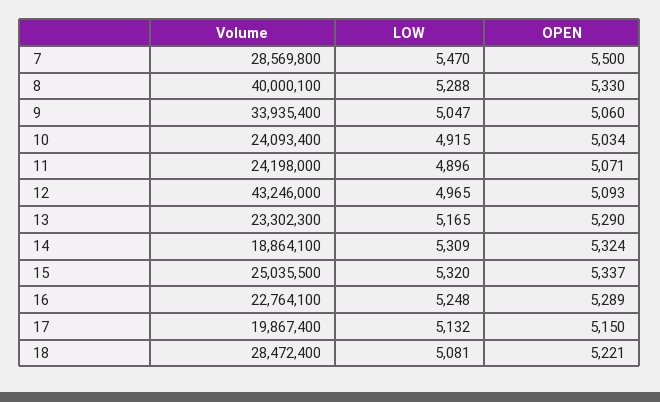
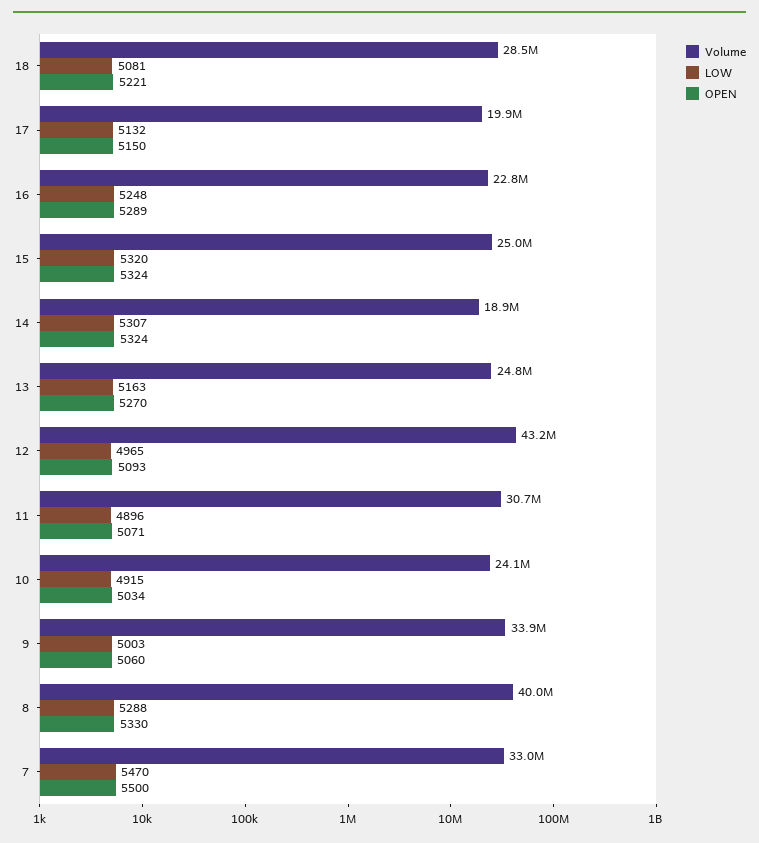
  {
    "Volume": {
-     "7": 28569800,
+     "7": 33000000,
      "8": 40000100,
      "9": 33935400,
      "10": 24093400,
-     "11": 24198000,
+     "11": 30700000,
      "12": 43246000,
-     "13": 23302300,
+     "13": 24800000,
      "14": 18864100,
      "15": 25035500,
      "16": 22764100,
      "17": 19867400,
      "18": 28472400
    },
    "LOW": {
      "7": 5470,
      "8": 5288,
-     "9": 5047,
+     "9": 5003,
      "10": 4915,
      "11": 4896,
      "12": 4965,
-     "13": 5165,
+     "13": 5163,
-     "14": 5309,
+     "14": 5307,
      "15": 5320,
      "16": 5248,
      "17": 5132,
      "18": 5081
    },
    "OPEN": {
      "7": 5500,
      "8": 5330,
      "9": 5060,
      "10": 5034,
      "11": 5071,
      "12": 5093,
-     "13": 5290,
+     "13": 5270,
      "14": 5324,
-     "15": 5337,
+     "15": 5324,
      "16": 5289,
      "17": 5150,
      "18": 5221
    }
  }

